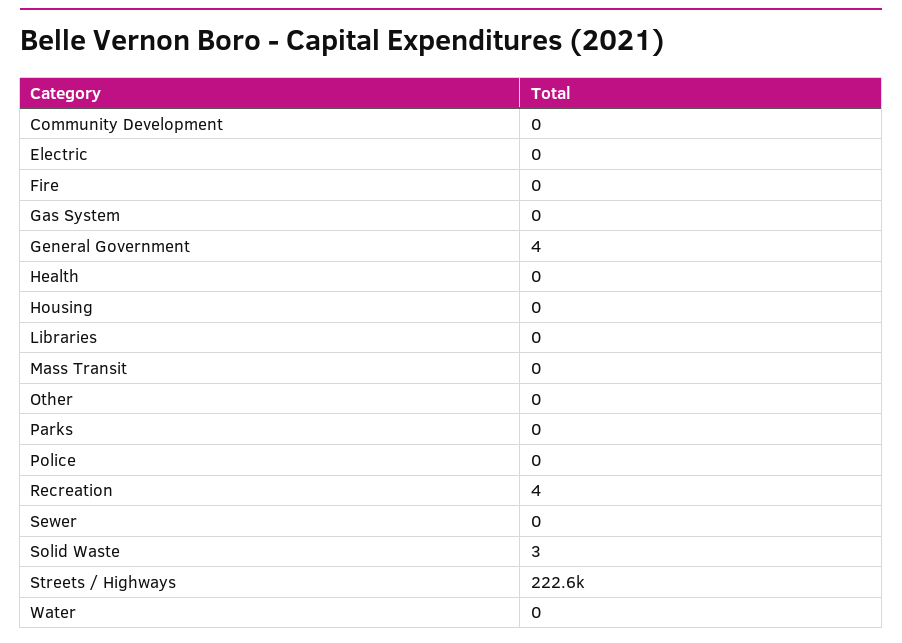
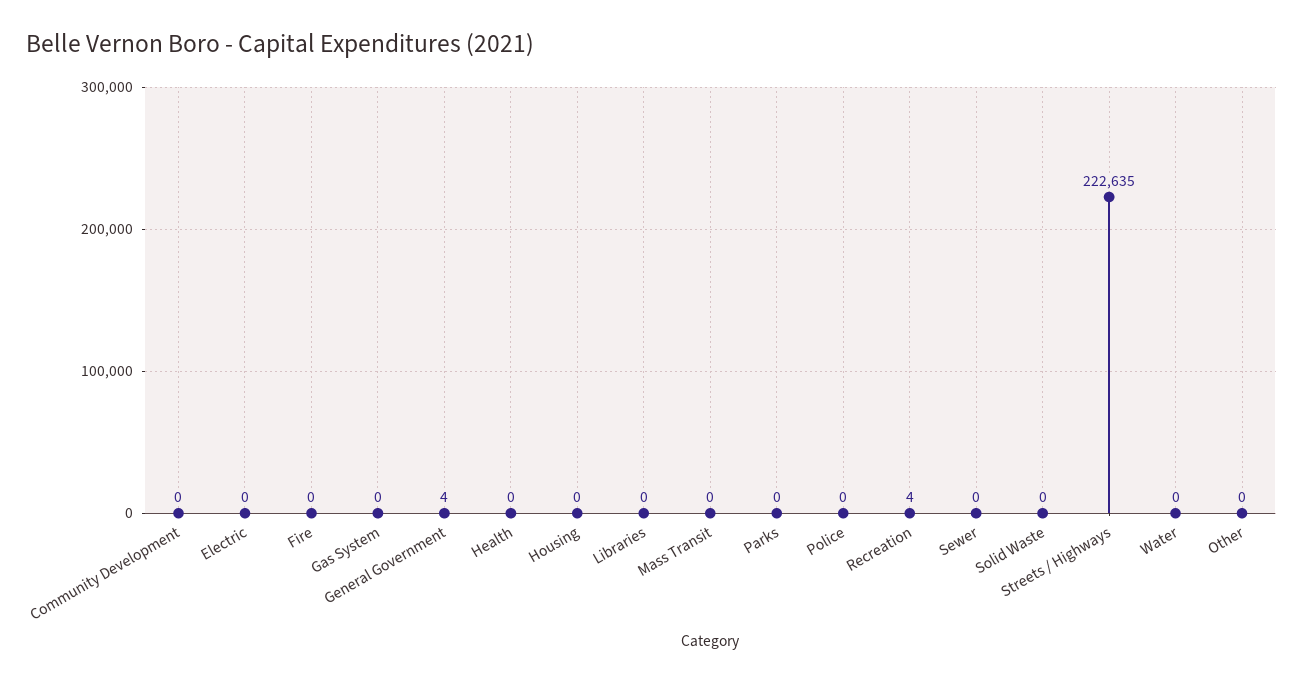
  {
    "Community Development": 0,
    "Electric": 0,
    "Fire": 0,
    "Gas System": 0,
    "General Government": 4,
    "Health": 0,
    "Housing": 0,
    "Libraries": 0,
    "Mass Transit": 0,
    "Other": 0,
    "Parks": 0,
    "Police": 0,
    "Recreation": 4,
    "Sewer": 0,
-   "Solid Waste": 3,
+   "Solid Waste": 0,
    "Streets / Highways": 222635,
    "Water": 0
  }

